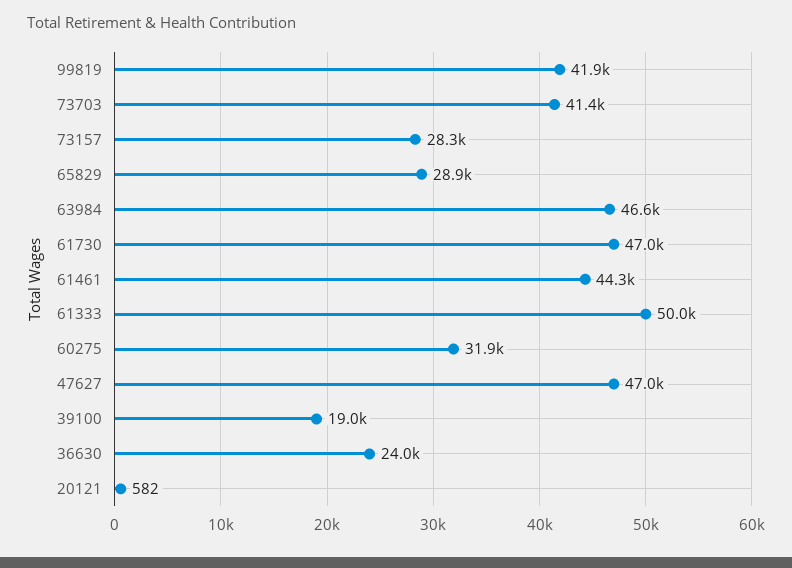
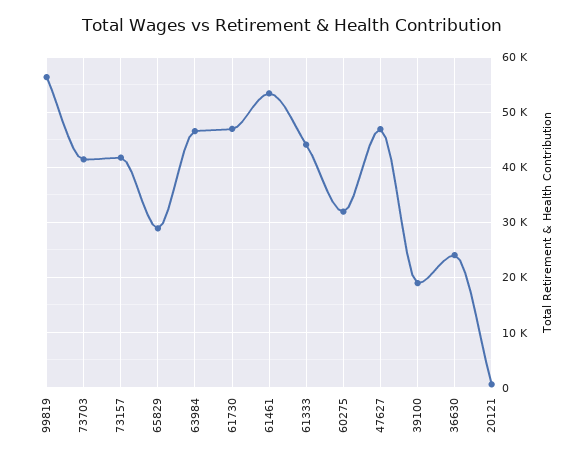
  {
-   "99819": 41900,
+   "99819": 56000,
    "73703": 41400,
-   "73157": 28300,
+   "73157": 42000,
    "65829": 28900,
    "63984": 46600,
    "61730": 47000,
-   "61461": 44300,
+   "61461": 54000,
-   "61333": 50000,
+   "61333": 44000,
    "60275": 31900,
    "47627": 47000,
    "39100": 19000,
    "36630": 24000,
    "20121": 582
  }

